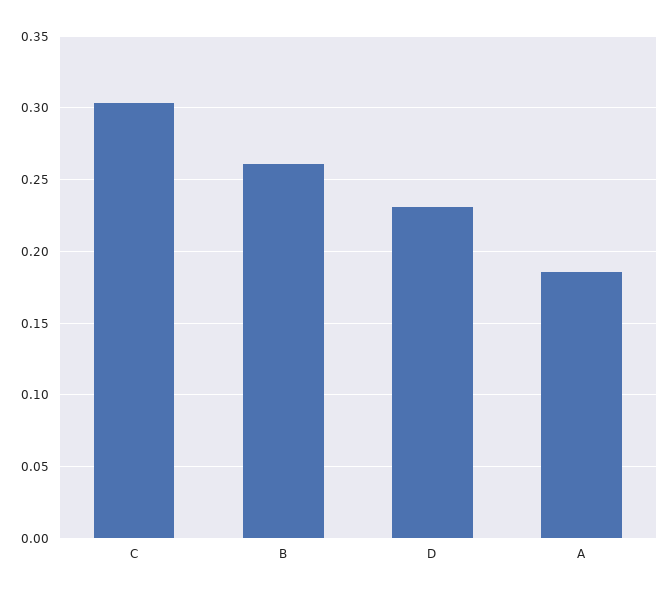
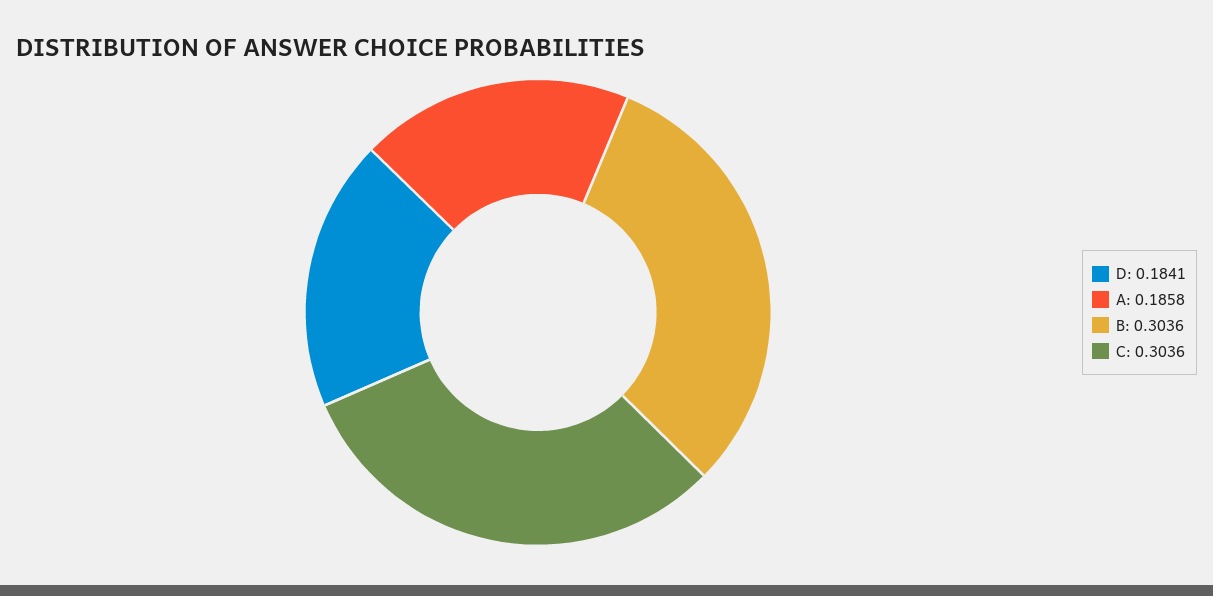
  {
    "C": 0.3036,
-   "B": 0.26,
+   "B": 0.3036,
-   "D": 0.23,
+   "D": 0.1841,
    "A": 0.1858
  }

